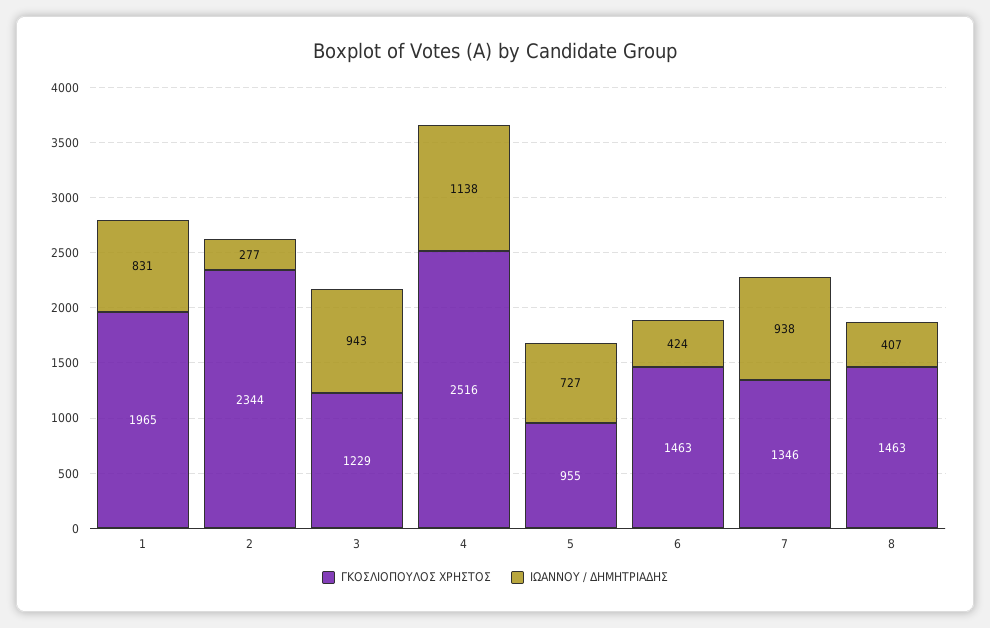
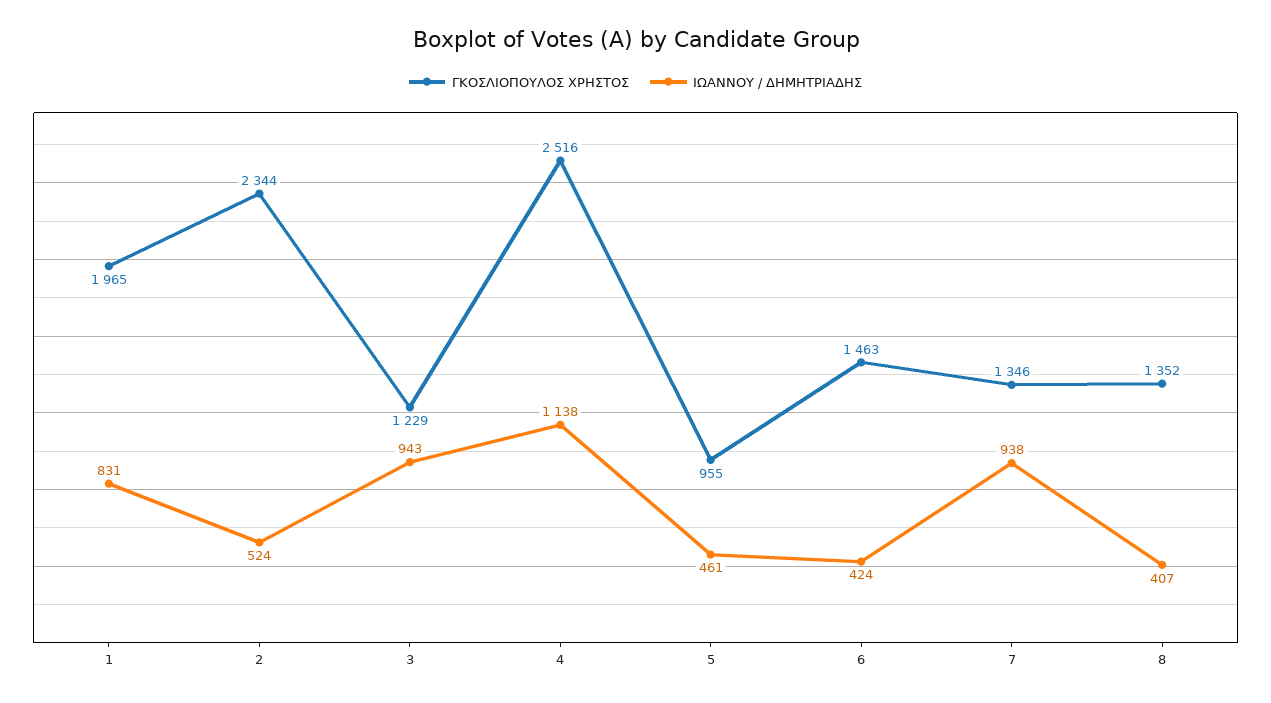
  {
    "ΓΚΟΣΛΙΟΠΟΥΛΟΣ ΧΡΗΣΤΟΣ": {
      "1": 1965,
      "2": 2344,
      "3": 1229,
      "4": 2516,
      "5": 955,
      "6": 1463,
      "7": 1346,
-     "8": 1463
+     "8": 1352
    },
    "ΙΩΑΝΝΟΥ / ΔΗΜΗΤΡΙΑΔΗΣ": {
      "1": 831,
-     "2": 277,
+     "2": 524,
      "3": 943,
      "4": 1138,
-     "5": 727,
+     "5": 461,
      "6": 424,
      "7": 938,
      "8": 407
    }
  }

